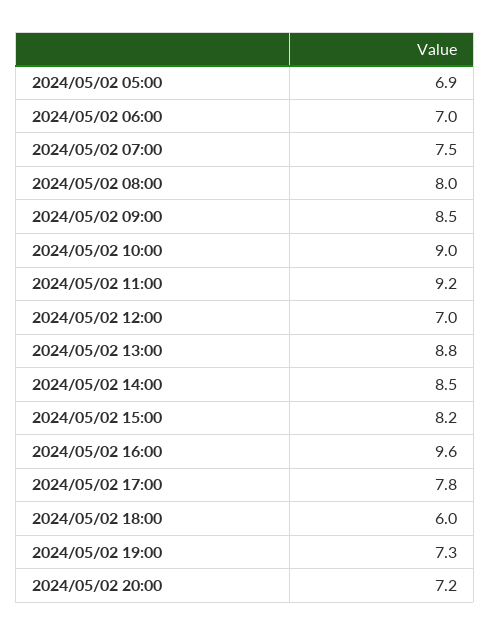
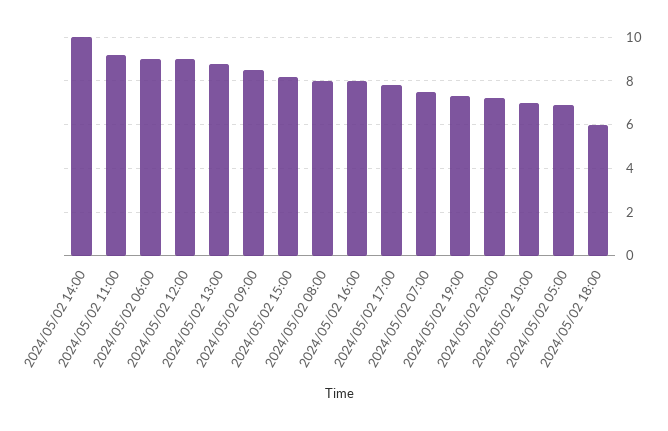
  {
    "2024/05/02 05:00": 6.9,
-   "2024/05/02 06:00": 7,
+   "2024/05/02 06:00": 9,
    "2024/05/02 07:00": 7.5,
    "2024/05/02 08:00": 8,
    "2024/05/02 09:00": 8.5,
-   "2024/05/02 10:00": 9,
+   "2024/05/02 10:00": 7,
    "2024/05/02 11:00": 9.2,
-   "2024/05/02 12:00": 7,
+   "2024/05/02 12:00": 9,
    "2024/05/02 13:00": 8.8,
-   "2024/05/02 14:00": 8.5,
+   "2024/05/02 14:00": 10,
    "2024/05/02 15:00": 8.2,
-   "2024/05/02 16:00": 9.6,
+   "2024/05/02 16:00": 8,
    "2024/05/02 17:00": 7.8,
    "2024/05/02 18:00": 6,
    "2024/05/02 19:00": 7.3,
    "2024/05/02 20:00": 7.2
  }

